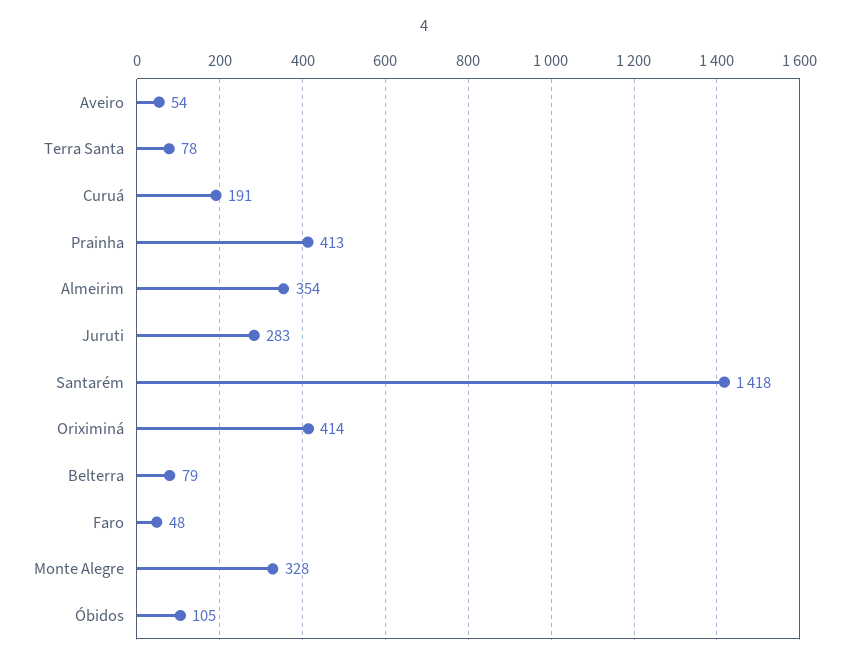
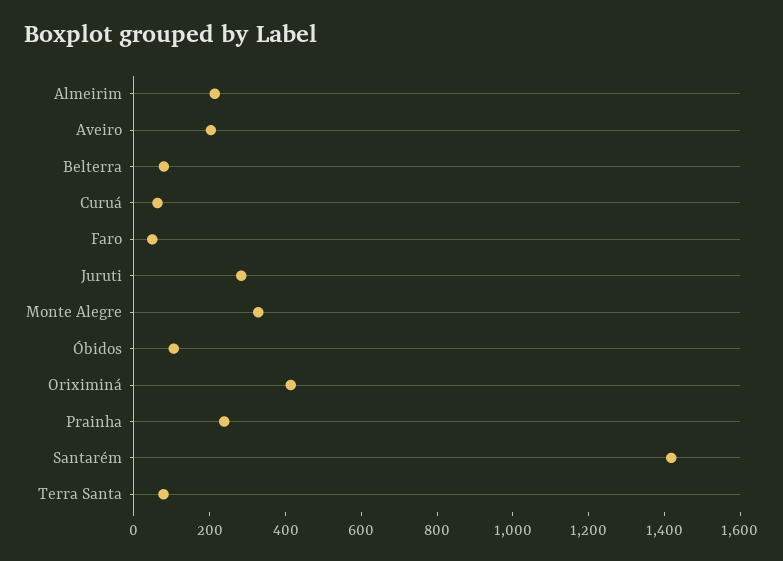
  {
-   "Aveiro": 54,
+   "Aveiro": 200,
    "Terra Santa": 78,
-   "Curuá": 191,
+   "Curuá": 50,
-   "Prainha": 413,
+   "Prainha": 250,
-   "Almeirim": 354,
+   "Almeirim": 200,
    "Juruti": 283,
    "Santarém": 1418,
    "Oriximiná": 414,
    "Belterra": 79,
    "Faro": 48,
    "Monte Alegre": 328,
    "Óbidos": 105
  }

